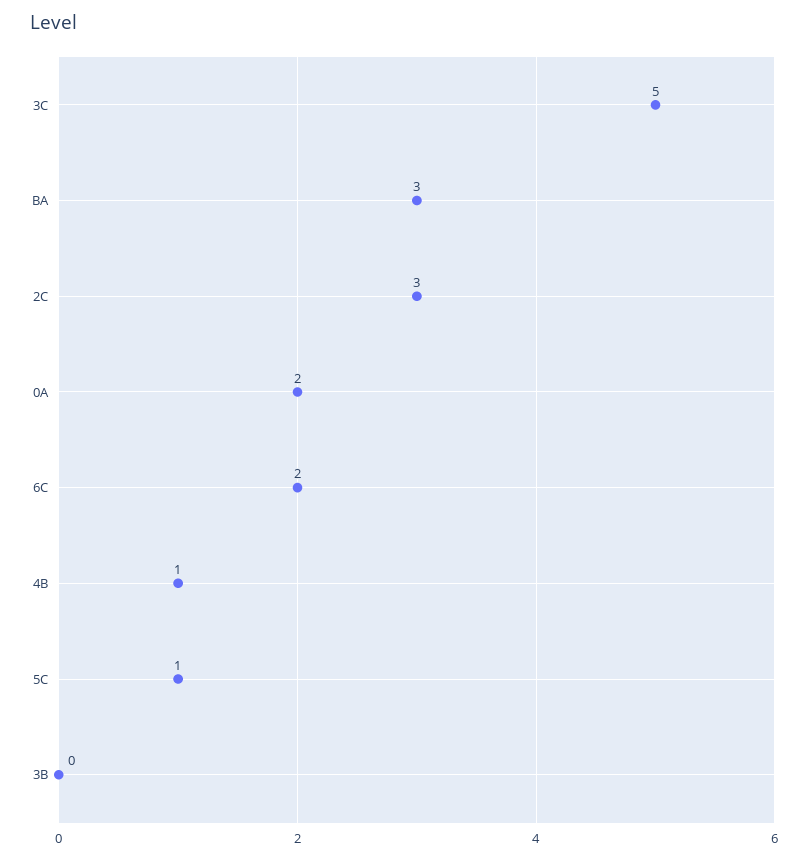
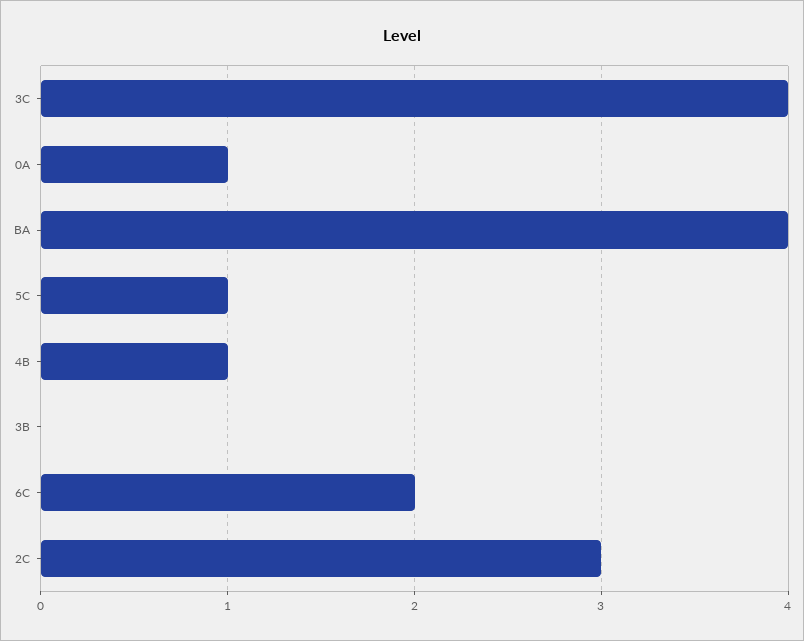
  {
-   "3C": 5,
+   "3C": 4,
-   "BA": 3,
+   "BA": 4,
    "2C": 3,
-   "0A": 2,
+   "0A": 1,
    "6C": 2,
    "4B": 1,
    "5C": 1,
    "3B": 0
  }

